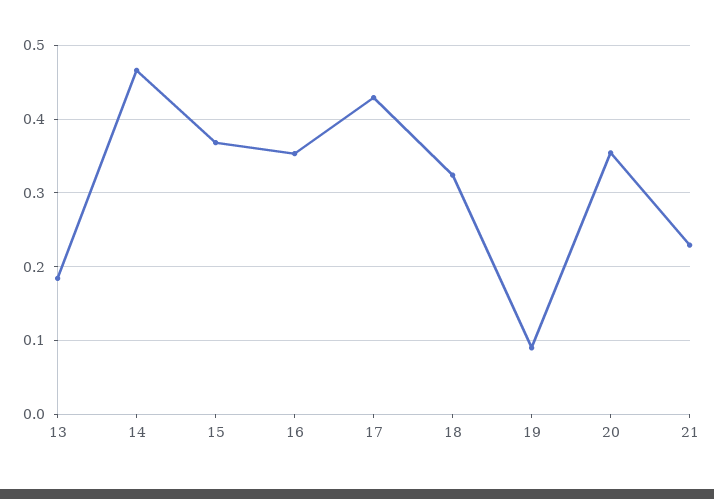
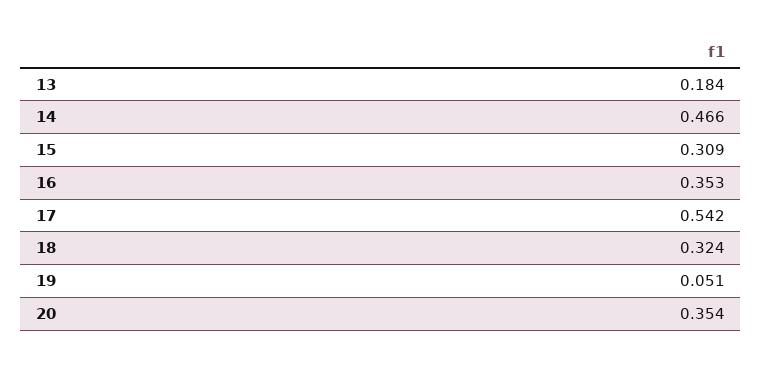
  {
    "13": 0.184,
    "14": 0.466,
-   "15": 0.37,
+   "15": 0.309,
    "16": 0.353,
-   "17": 0.43,
+   "17": 0.542,
    "18": 0.324,
-   "19": 0.09,
+   "19": 0.051,
-   "20": 0.354,
+   "20": 0.354
-   "21": 0.23
  }

